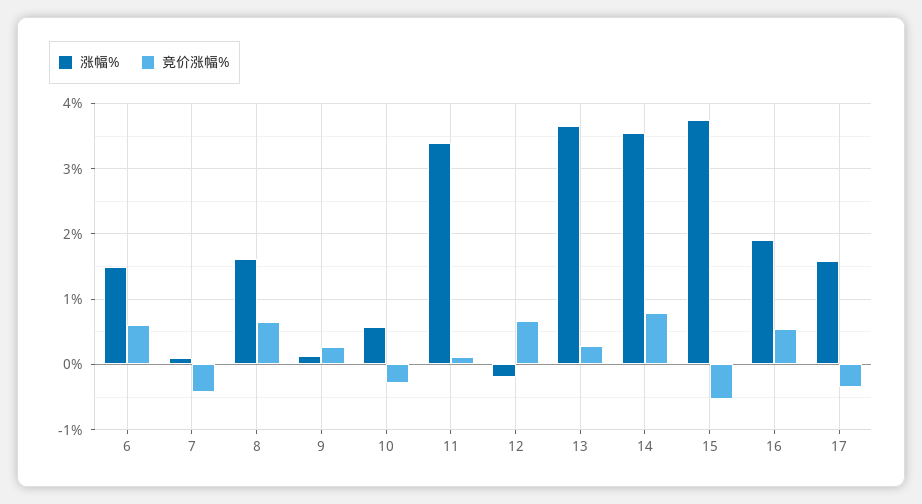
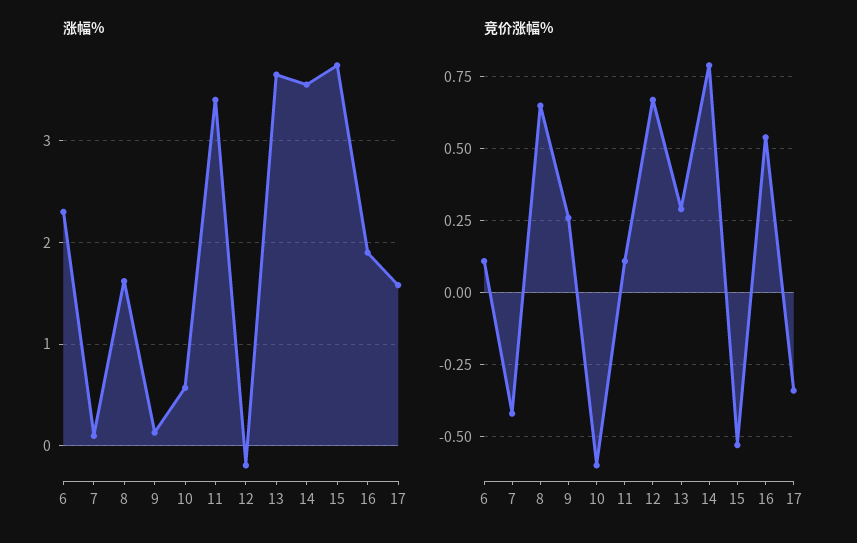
  {
    "涨幅%": {
-     "6": 1.5,
+     "6": 2.3,
      "7": 0.1,
      "8": 1.6,
      "9": 0.1,
      "10": 0.6,
      "11": 3.4,
      "12": -0.2,
      "13": 3.7,
      "14": 3.6,
      "15": 3.7,
      "16": 1.9,
      "17": 1.6
    },
    "竞价涨幅%": {
-     "6": 0.6,
+     "6": 0.1,
      "7": -0.4,
      "8": 0.65,
      "9": 0.25,
-     "10": -0.3,
+     "10": -0.6,
      "11": 0.1,
      "12": 0.65,
      "13": 0.3,
      "14": 0.8,
      "15": -0.55,
      "16": 0.55,
      "17": -0.35
    }
  }

